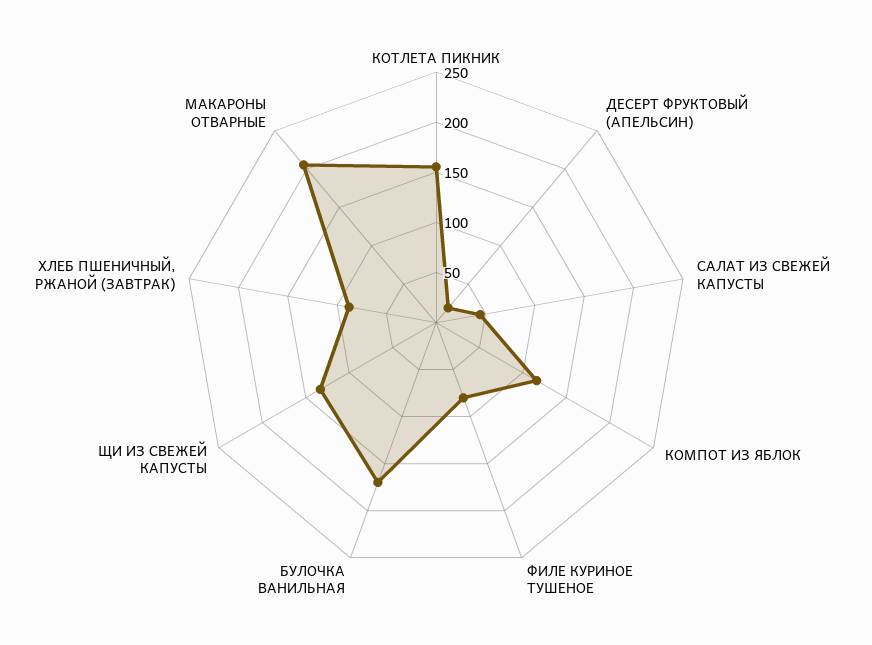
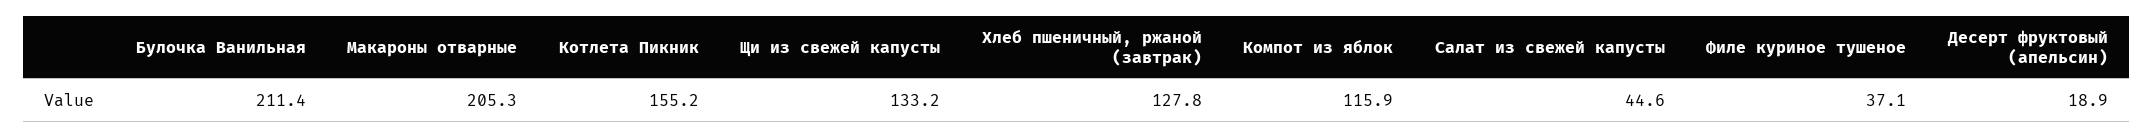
  {
    "КОТЛЕТА ПИКНИК": 155.2,
    "ДЕСЕРТ ФРУКТОВЫЙ (АПЕЛЬСИН)": 18.9,
    "САЛАТ ИЗ СВЕЖЕЙ КАПУСТЫ": 44.6,
    "КОМПОТ ИЗ ЯБЛОК": 115.9,
-   "ФИЛЕ КУРИНОЕ ТУШЕНОЕ": 80,
+   "ФИЛЕ КУРИНОЕ ТУШЕНОЕ": 37.1,
-   "БУЛОЧКА ВАНИЛЬНАЯ": 170,
+   "БУЛОЧКА ВАНИЛЬНАЯ": 211.4,
    "ЩИ ИЗ СВЕЖЕЙ КАПУСТЫ": 133.2,
-   "ХЛЕБ ПШЕНИЧНЫЙ, РЖАНОЙ (ЗАВТРАК)": 90,
+   "ХЛЕБ ПШЕНИЧНЫЙ, РЖАНОЙ (ЗАВТРАК)": 127.8,
    "МАКАРОНЫ ОТВАРНЫЕ": 205.3
  }

